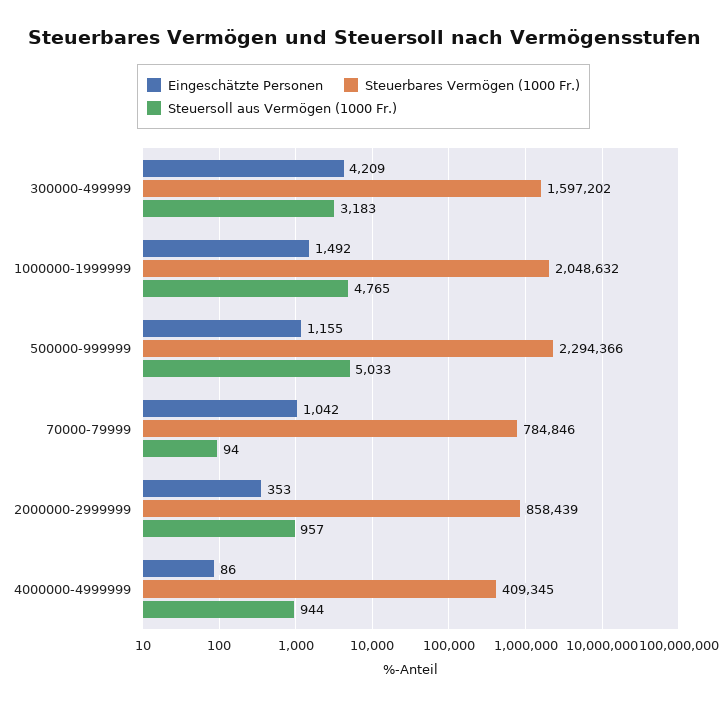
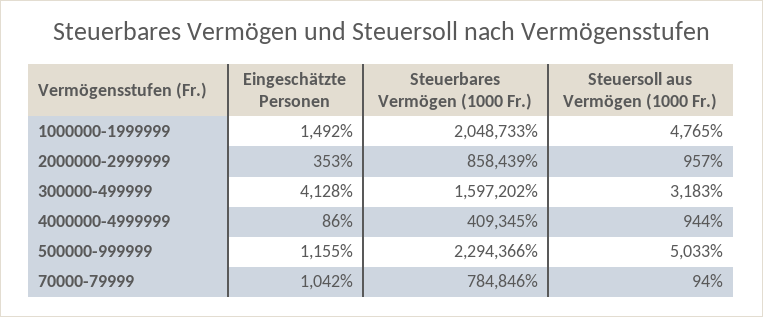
  {
    "Eingeschätzte Personen": {
-     "300000-499999": 4209,
+     "300000-499999": 4128,
      "1000000-1999999": 1492,
      "500000-999999": 1155,
      "70000-79999": 1042,
      "2000000-2999999": 353,
      "4000000-4999999": 86
    },
    "Steuerbares Vermögen (1000 Fr.)": {
      "300000-499999": 1597202,
-     "1000000-1999999": 2048632,
+     "1000000-1999999": 2048733,
      "500000-999999": 2294366,
      "70000-79999": 784846,
      "2000000-2999999": 858439,
      "4000000-4999999": 409345
    },
    "Steuersoll aus Vermögen (1000 Fr.)": {
      "300000-499999": 3183,
      "1000000-1999999": 4765,
      "500000-999999": 5033,
      "70000-79999": 94,
      "2000000-2999999": 957,
      "4000000-4999999": 944
    }
  }

